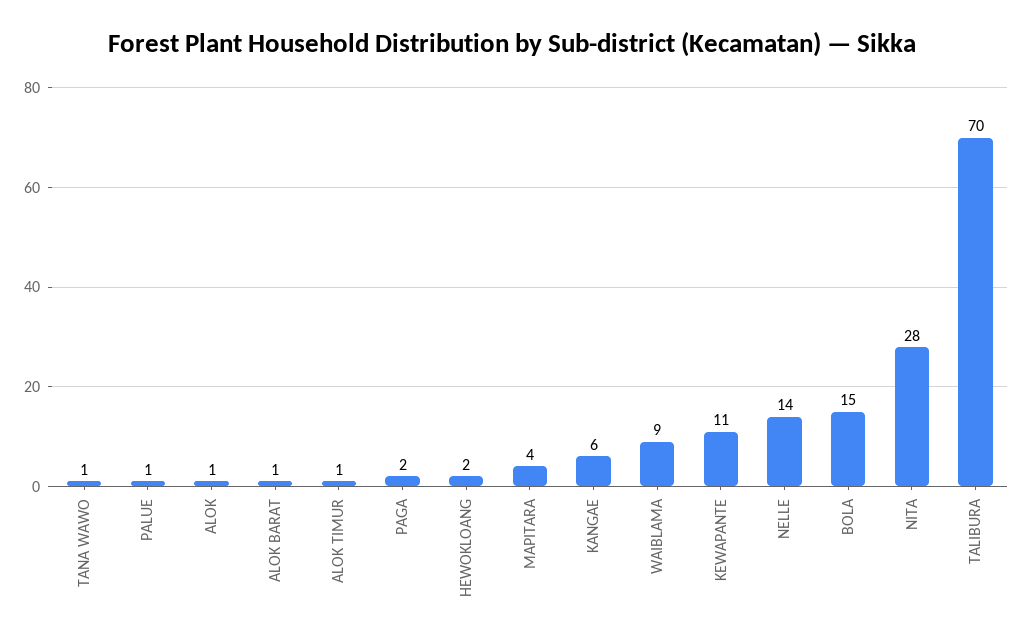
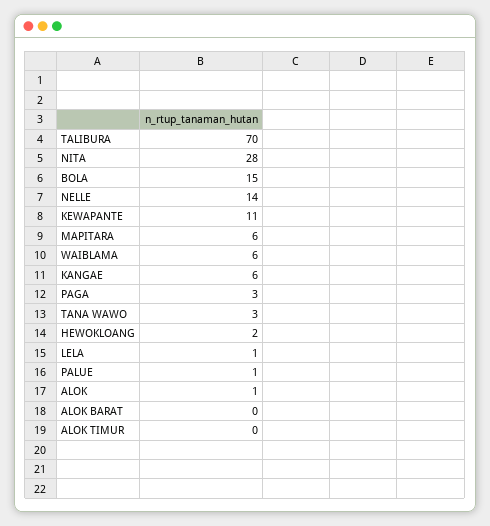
  {
-   "TANA WAWO": 1,
+   "TANA WAWO": 3,
    "PALUE": 1,
    "ALOK": 1,
-   "ALOK BARAT": 1,
+   "ALOK BARAT": 0,
-   "ALOK TIMUR": 1,
+   "ALOK TIMUR": 0,
-   "PAGA": 2,
+   "PAGA": 3,
    "HEWOKLOANG": 2,
-   "MAPITARA": 4,
+   "MAPITARA": 6,
    "KANGAE": 6,
-   "WAIBLAMA": 9,
+   "WAIBLAMA": 6,
    "KEWAPANTE": 11,
    "NELLE": 14,
    "BOLA": 15,
    "NITA": 28,
-   "TALIBURA": 70
+   "TALIBURA": 70,
+   "LELA": 1
  }

